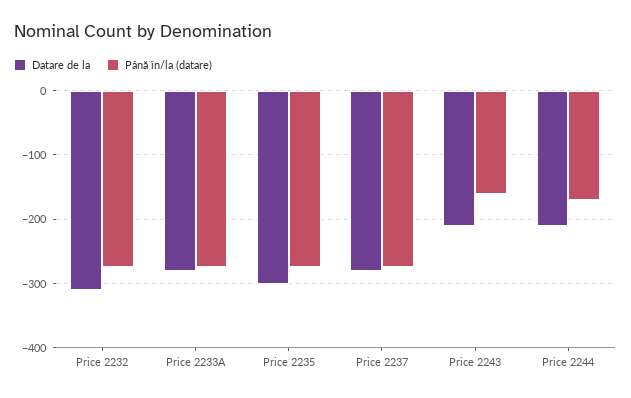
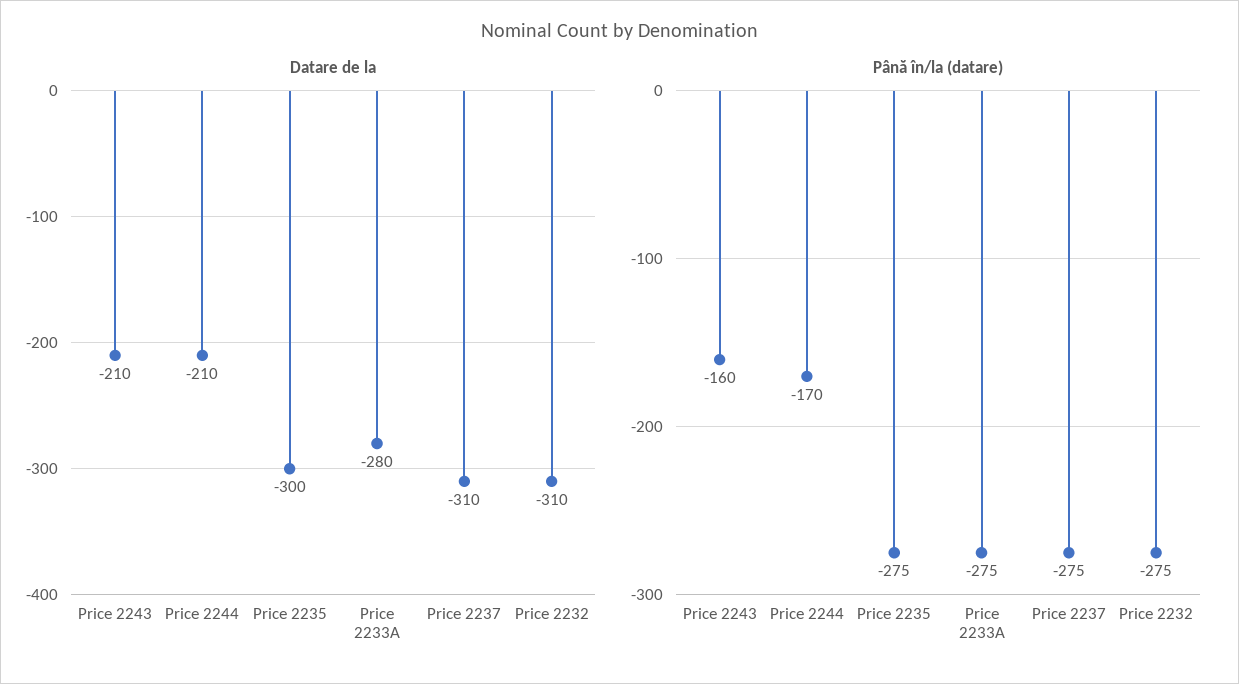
  {
    "Datare de la": {
      "Price 2232": -310,
      "Price 2233A": -280,
      "Price 2235": -300,
-     "Price 2237": -280,
+     "Price 2237": -310,
      "Price 2243": -210,
      "Price 2244": -210
    },
    "Până în/la (datare)": {
      "Price 2232": -275,
      "Price 2233A": -275,
      "Price 2235": -275,
      "Price 2237": -275,
      "Price 2243": -160,
      "Price 2244": -170
    }
  }

